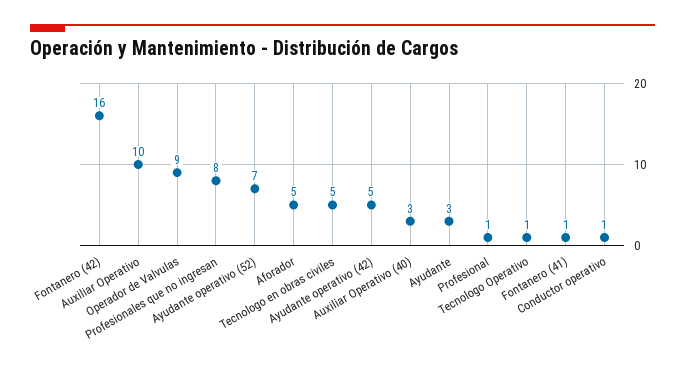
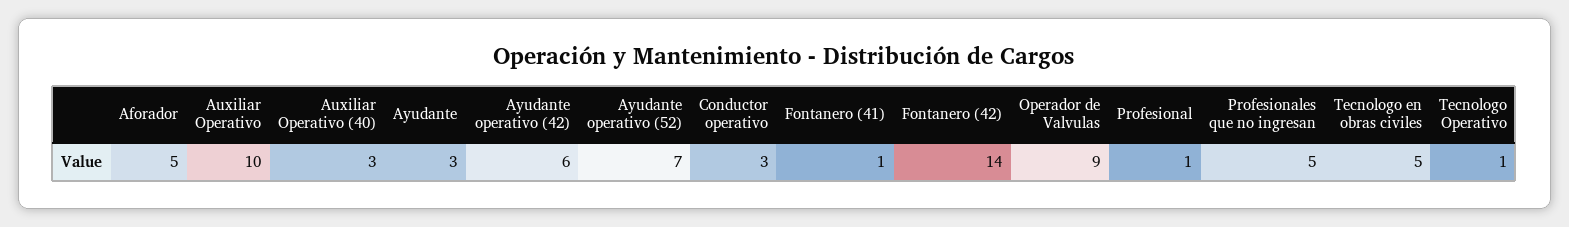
  {
-   "Fontanero (42)": 16,
+   "Fontanero (42)": 14,
    "Auxiliar Operativo": 10,
    "Operador de Valvulas": 9,
-   "Profesionales que no ingresan": 8,
+   "Profesionales que no ingresan": 5,
    "Ayudante operativo (52)": 7,
    "Aforador": 5,
    "Tecnologo en obras civiles": 5,
-   "Ayudante operativo (42)": 5,
+   "Ayudante operativo (42)": 6,
    "Auxiliar Operativo (40)": 3,
    "Ayudante": 3,
    "Profesional": 1,
    "Tecnologo Operativo": 1,
    "Fontanero (41)": 1,
-   "Conductor operativo": 1
+   "Conductor operativo": 3
  }

